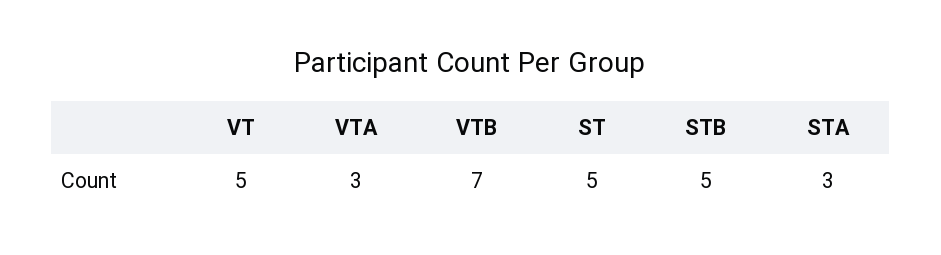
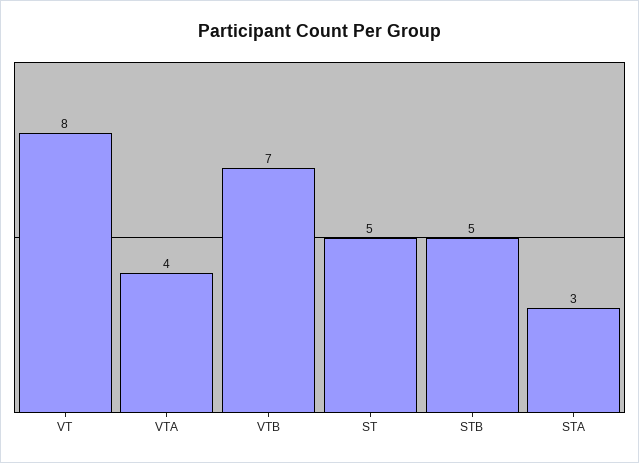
  {
-   "VT": 5,
+   "VT": 8,
-   "VTA": 3,
+   "VTA": 4,
    "VTB": 7,
    "ST": 5,
    "STB": 5,
    "STA": 3
  }

